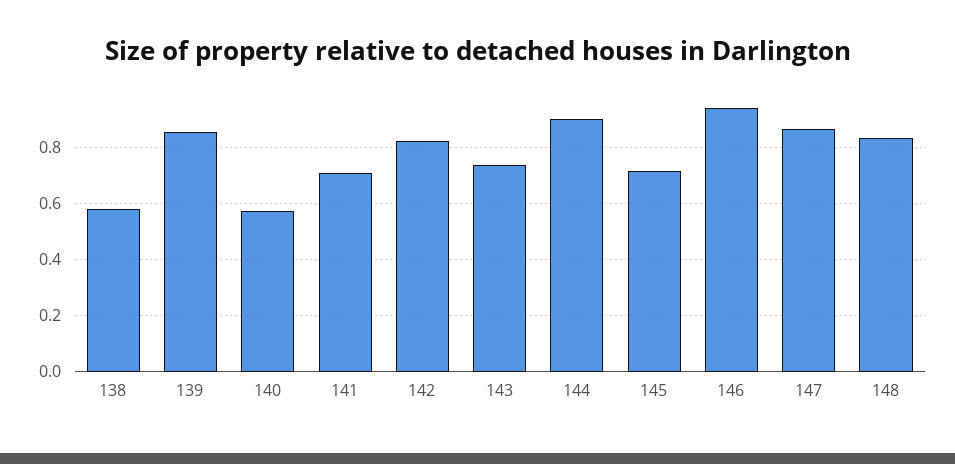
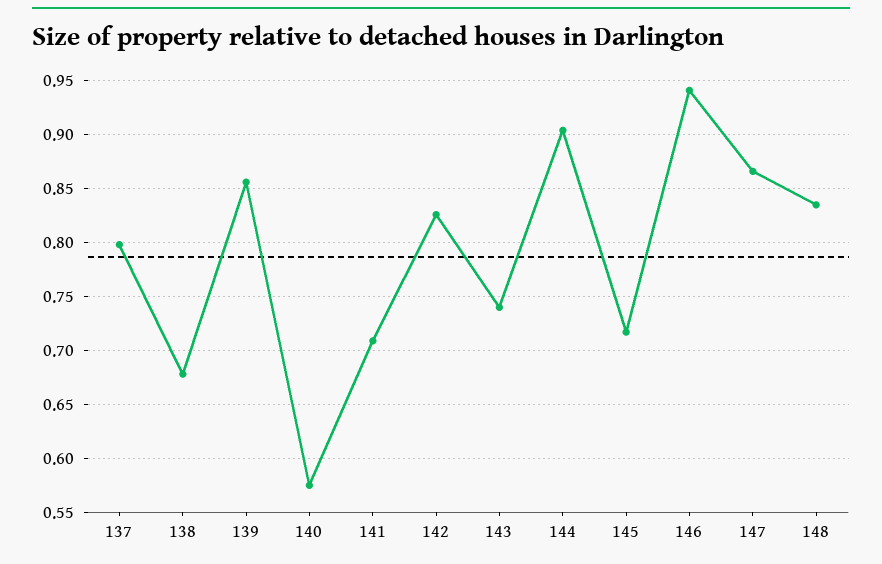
  {
-   "138": 0.575,
+   "138": 0.68,
    "139": 0.86,
    "140": 0.58,
    "141": 0.71,
    "142": 0.83,
    "143": 0.74,
    "144": 0.9,
    "145": 0.72,
    "146": 0.94,
    "147": 0.87,
-   "148": 0.84
+   "148": 0.84,
+   "137": 0.8
  }

